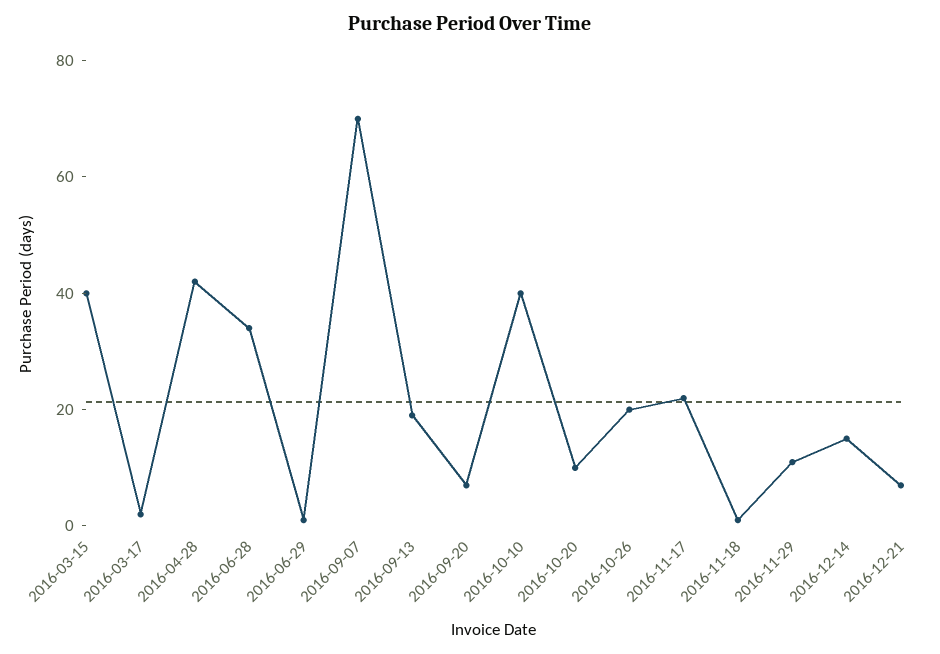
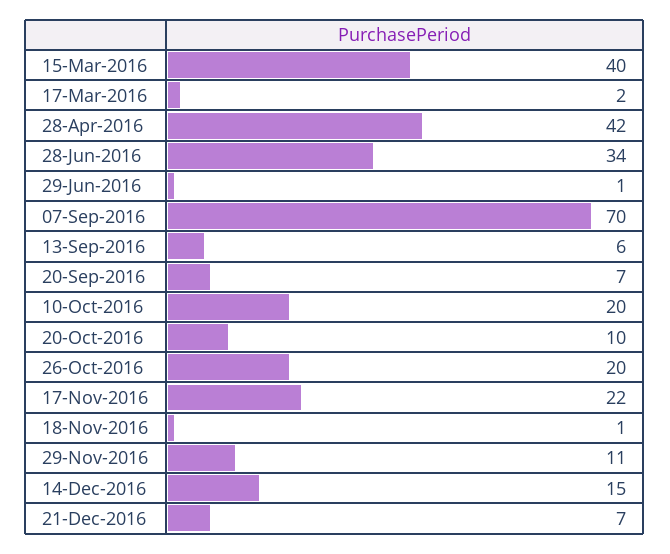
  {
    "2016-03-15": 40,
    "2016-03-17": 2,
    "2016-04-28": 42,
    "2016-06-28": 34,
    "2016-06-29": 1,
    "2016-09-07": 70,
-   "2016-09-13": 20,
+   "2016-09-13": 6,
    "2016-09-20": 7,
-   "2016-10-10": 40,
+   "2016-10-10": 20,
    "2016-10-20": 10,
    "2016-10-26": 20,
    "2016-11-17": 22,
    "2016-11-18": 1,
    "2016-11-29": 11,
    "2016-12-14": 15,
    "2016-12-21": 7
  }

